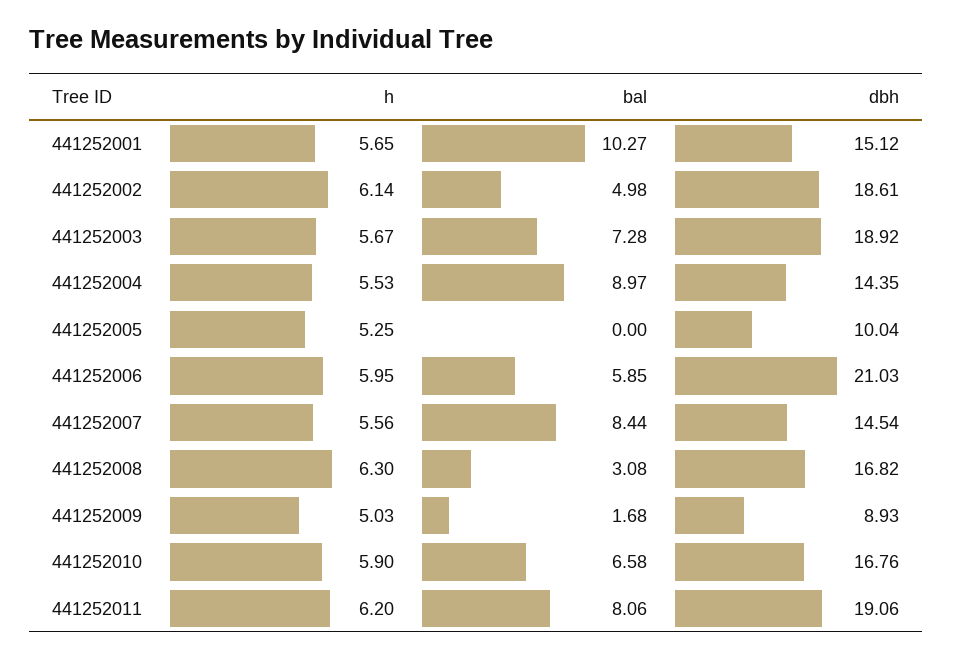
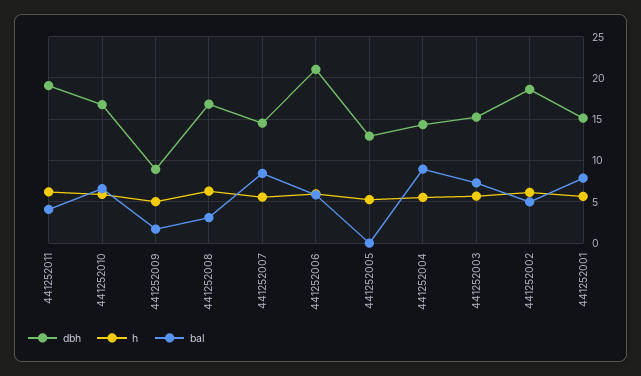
  {
    "h": {
      "441252001": 5.65,
      "441252002": 6.14,
      "441252003": 5.67,
      "441252004": 5.53,
      "441252005": 5.25,
      "441252006": 5.95,
      "441252007": 5.56,
      "441252008": 6.3,
      "441252009": 5.03,
      "441252010": 5.9,
      "441252011": 6.2
    },
    "bal": {
-     "441252001": 10.27,
+     "441252001": 8,
      "441252002": 4.98,
      "441252003": 7.28,
      "441252004": 8.97,
      "441252005": 0,
      "441252006": 5.85,
      "441252007": 8.44,
      "441252008": 3.08,
      "441252009": 1.68,
      "441252010": 6.58,
-     "441252011": 8.06
+     "441252011": 4
    },
    "dbh": {
      "441252001": 15.12,
      "441252002": 18.61,
-     "441252003": 18.92,
+     "441252003": 15,
      "441252004": 14.35,
-     "441252005": 10.04,
+     "441252005": 13,
      "441252006": 21.03,
      "441252007": 14.54,
      "441252008": 16.82,
      "441252009": 8.93,
      "441252010": 16.76,
      "441252011": 19.06
    }
  }

